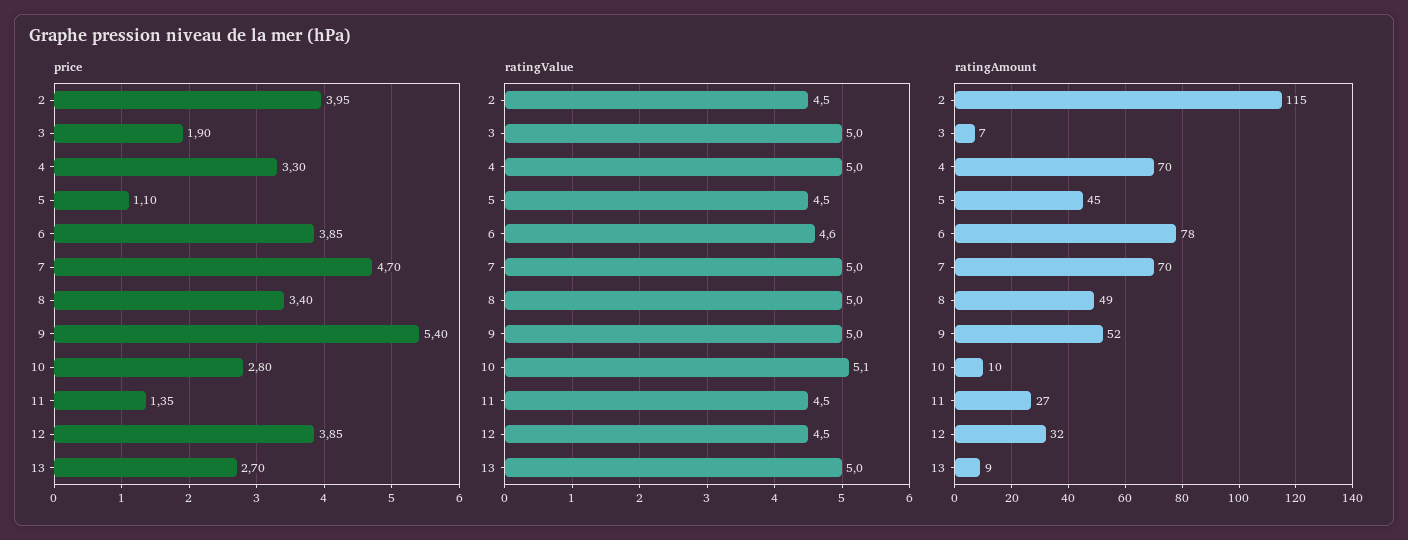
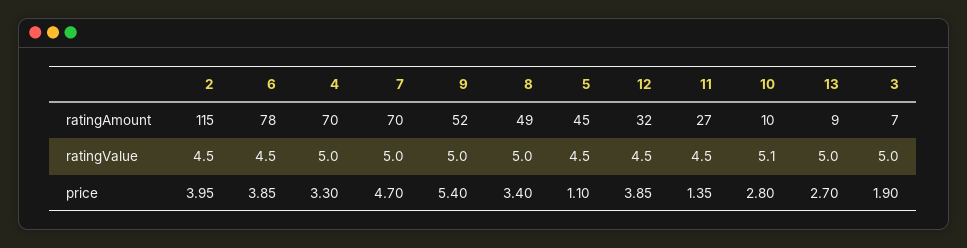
  {
    "price": {
      "2": 3.95,
      "3": 1.9,
      "4": 3.3,
      "5": 1.1,
      "6": 3.85,
      "7": 4.7,
      "8": 3.4,
      "9": 5.4,
      "10": 2.8,
      "11": 1.35,
      "12": 3.85,
      "13": 2.7
    },
    "ratingValue": {
      "2": 4.5,
      "3": 5,
      "4": 5,
      "5": 4.5,
-     "6": 4.6,
+     "6": 4.5,
      "7": 5,
      "8": 5,
      "9": 5,
      "10": 5.1,
      "11": 4.5,
      "12": 4.5,
      "13": 5
    },
    "ratingAmount": {
      "2": 115,
      "3": 7,
      "4": 70,
      "5": 45,
      "6": 78,
      "7": 70,
      "8": 49,
      "9": 52,
      "10": 10,
      "11": 27,
      "12": 32,
      "13": 9
    }
  }

